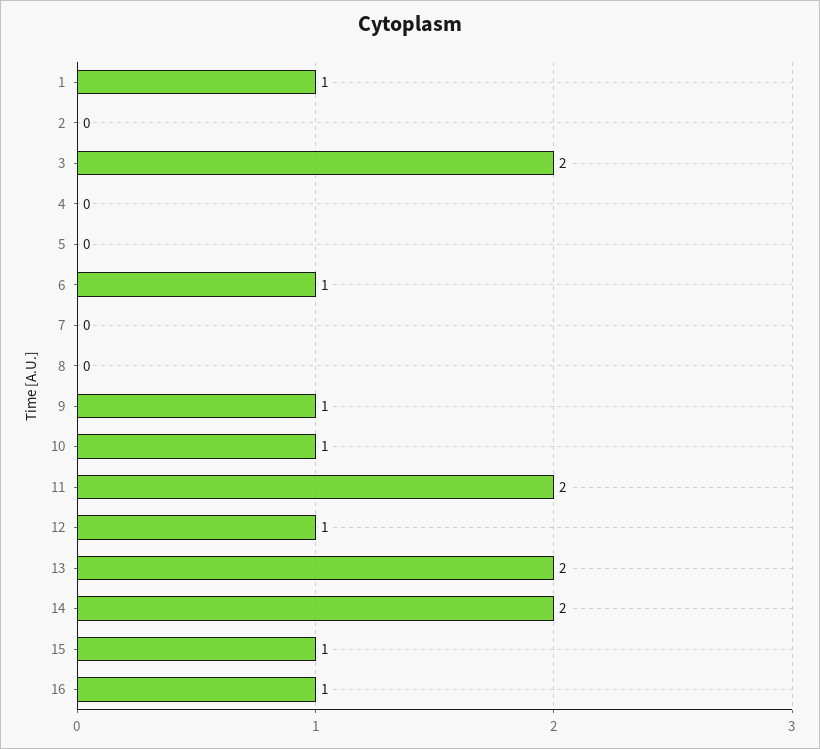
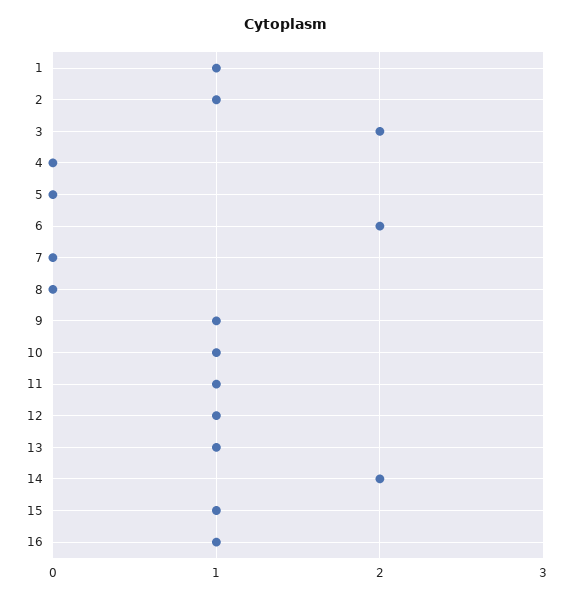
  {
    "1": 1,
-   "2": 0,
+   "2": 1,
    "3": 2,
    "4": 0,
    "5": 0,
-   "6": 1,
+   "6": 2,
    "7": 0,
    "8": 0,
    "9": 1,
    "10": 1,
-   "11": 2,
+   "11": 1,
    "12": 1,
-   "13": 2,
+   "13": 1,
    "14": 2,
    "15": 1,
    "16": 1
  }

